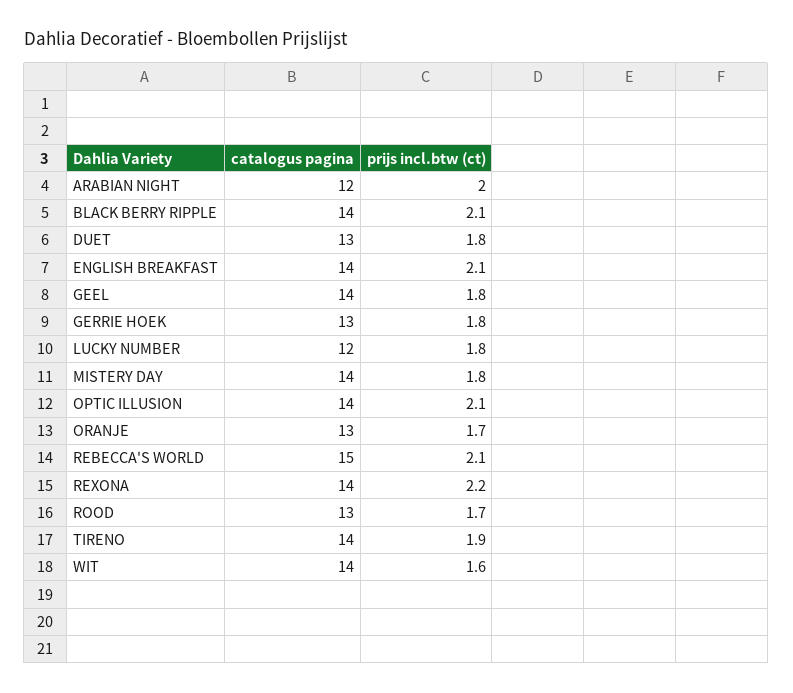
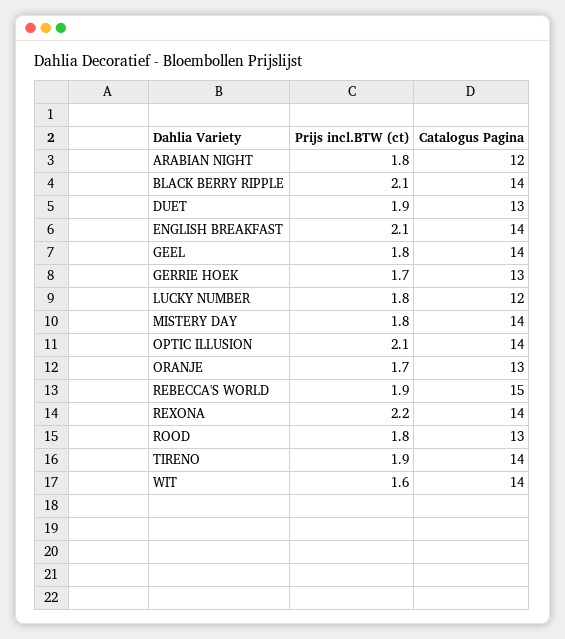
  {
    "catalogus pagina": {
      "ARABIAN NIGHT": 12,
      "BLACK BERRY RIPPLE": 14,
      "DUET": 13,
      "ENGLISH BREAKFAST": 14,
      "GEEL": 14,
      "GERRIE HOEK": 13,
      "LUCKY NUMBER": 12,
      "MISTERY DAY": 14,
      "OPTIC ILLUSION": 14,
      "ORANJE": 13,
      "REBECCA'S WORLD": 15,
      "REXONA": 14,
      "ROOD": 13,
      "TIRENO": 14,
      "WIT": 14
    },
    "prijs incl.btw (ct)": {
-     "ARABIAN NIGHT": 2,
+     "ARABIAN NIGHT": 1.8,
      "BLACK BERRY RIPPLE": 2.1,
-     "DUET": 1.8,
+     "DUET": 1.9,
      "ENGLISH BREAKFAST": 2.1,
      "GEEL": 1.8,
-     "GERRIE HOEK": 1.8,
+     "GERRIE HOEK": 1.7,
      "LUCKY NUMBER": 1.8,
      "MISTERY DAY": 1.8,
      "OPTIC ILLUSION": 2.1,
      "ORANJE": 1.7,
-     "REBECCA'S WORLD": 2.1,
+     "REBECCA'S WORLD": 1.9,
      "REXONA": 2.2,
-     "ROOD": 1.7,
+     "ROOD": 1.8,
      "TIRENO": 1.9,
      "WIT": 1.6
    }
  }

